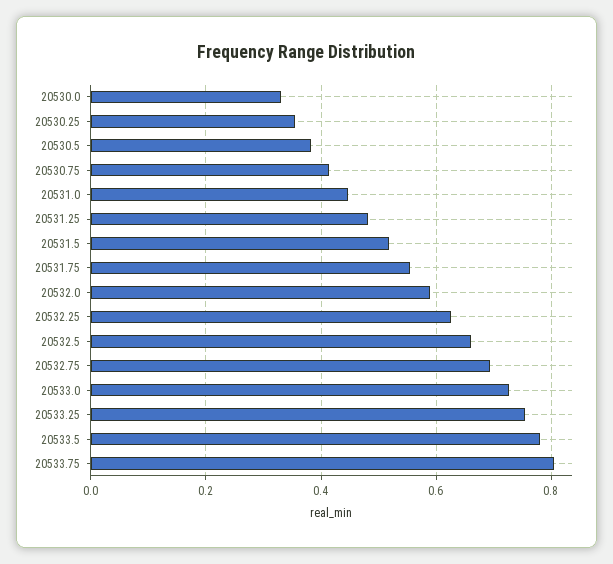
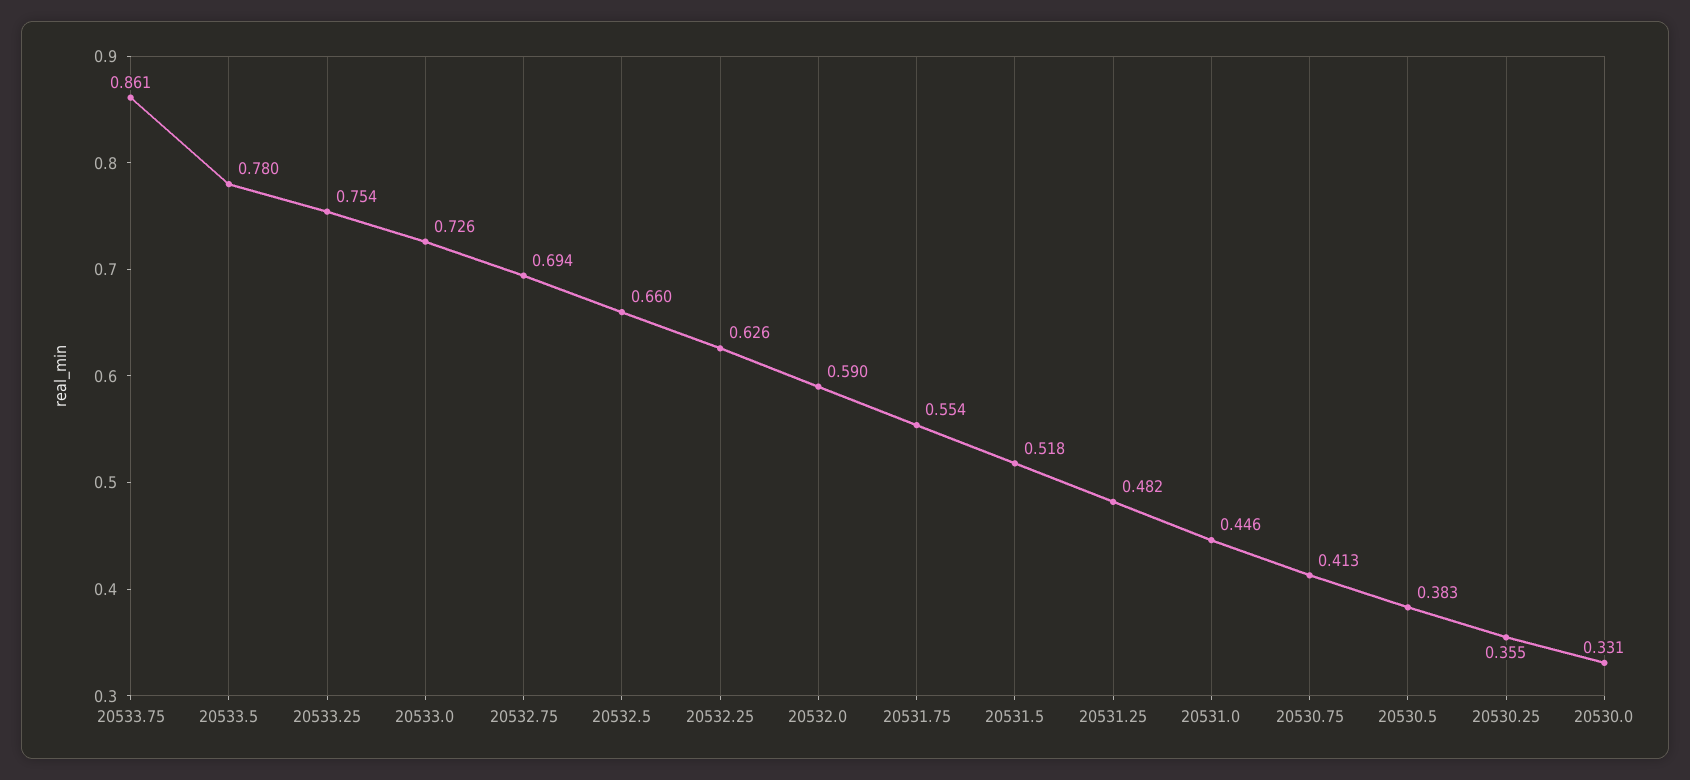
  {
    "20530.0": 0.331,
    "20530.25": 0.355,
    "20530.5": 0.383,
    "20530.75": 0.413,
    "20531.0": 0.446,
    "20531.25": 0.482,
    "20531.5": 0.518,
    "20531.75": 0.554,
    "20532.0": 0.59,
    "20532.25": 0.626,
    "20532.5": 0.66,
    "20532.75": 0.694,
    "20533.0": 0.726,
    "20533.25": 0.754,
    "20533.5": 0.78,
-   "20533.75": 0.8
+   "20533.75": 0.861
  }

